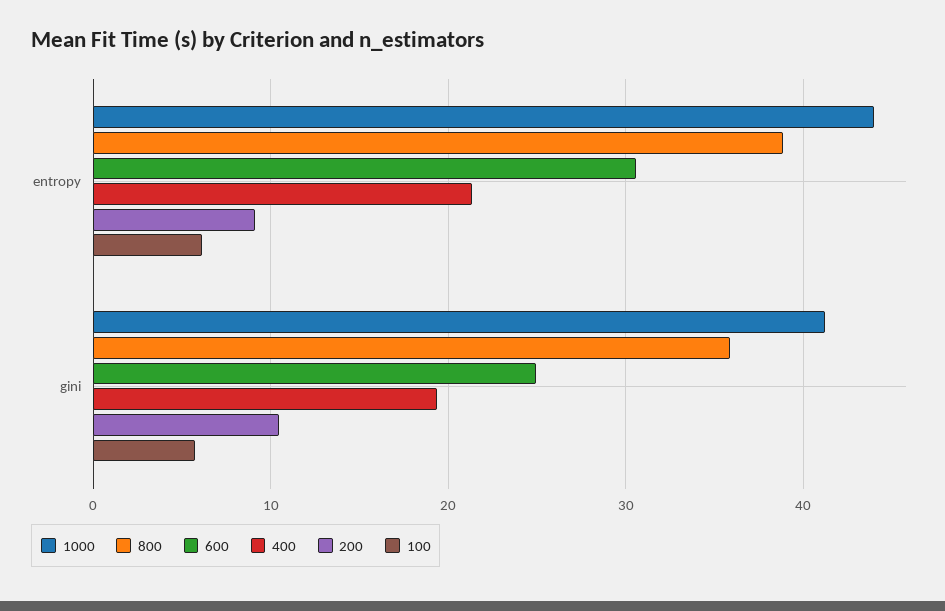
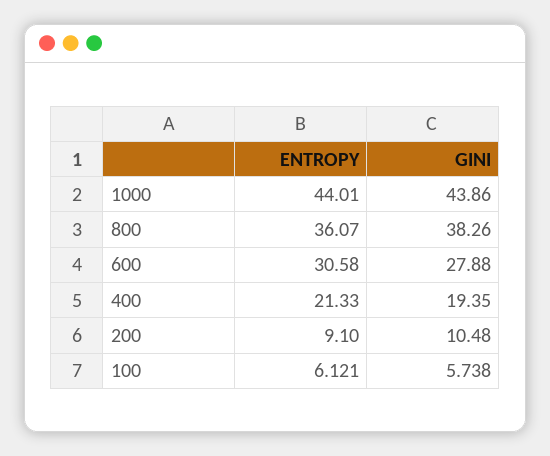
  {
    "1000": {
      "entropy": 44.01,
-     "gini": 41
+     "gini": 43.86
    },
    "800": {
-     "entropy": 39,
+     "entropy": 36.07,
-     "gini": 36
+     "gini": 38.26
    },
    "600": {
      "entropy": 30.58,
-     "gini": 25
+     "gini": 27.88
    },
    "400": {
      "entropy": 21.33,
      "gini": 19.35
    },
    "200": {
      "entropy": 9.1,
      "gini": 10.48
    },
    "100": {
      "entropy": 6.121,
      "gini": 5.738
    }
  }

